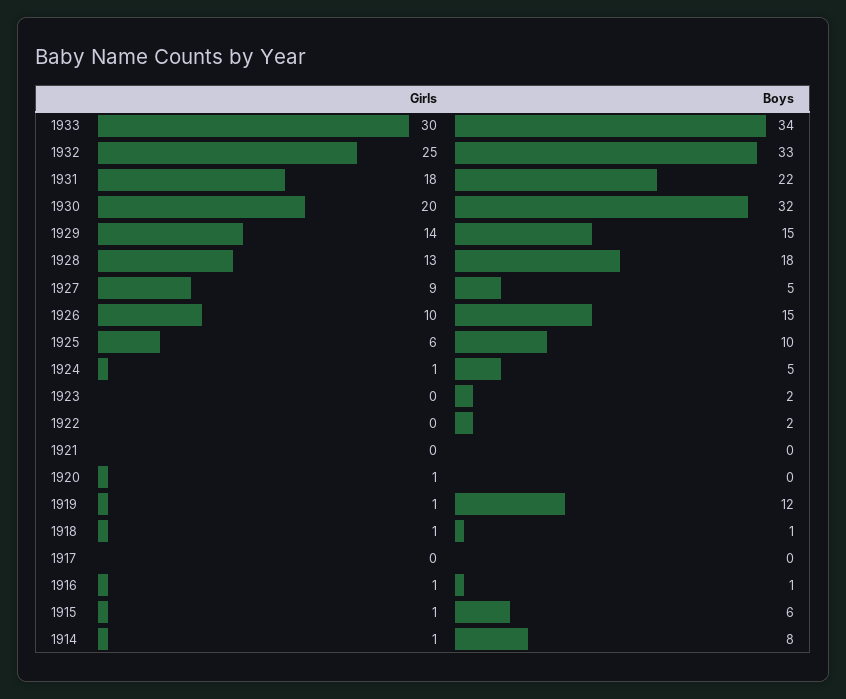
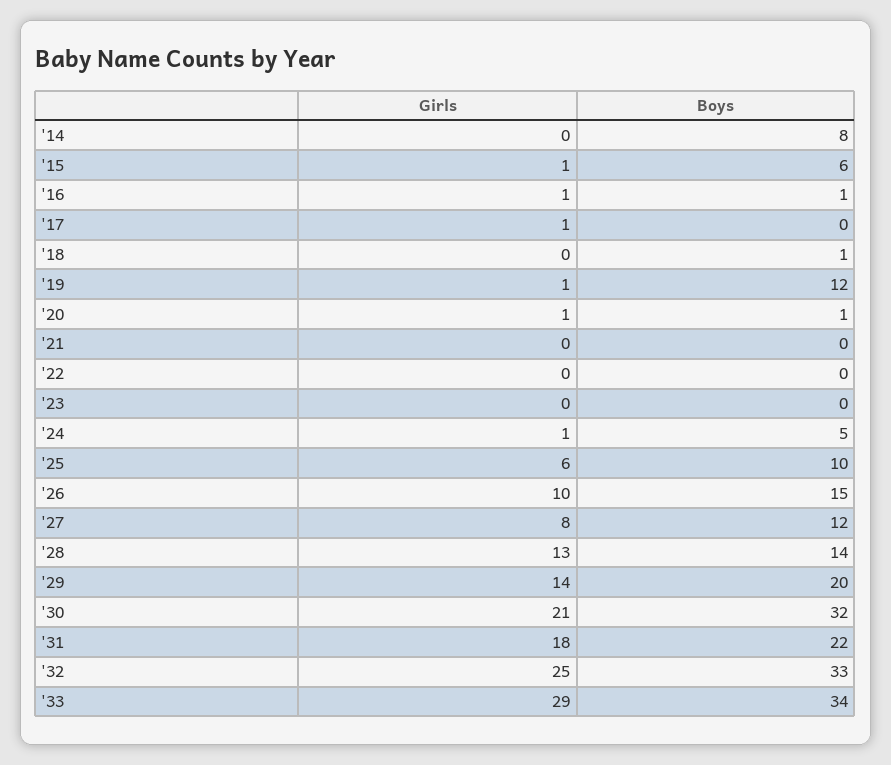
  {
    "Girls": {
-     "1933": 30,
+     "1933": 29,
      "1932": 25,
      "1931": 18,
-     "1930": 20,
+     "1930": 21,
      "1929": 14,
      "1928": 13,
-     "1927": 9,
+     "1927": 8,
      "1926": 10,
      "1925": 6,
      "1924": 1,
      "1923": 0,
      "1922": 0,
      "1921": 0,
      "1920": 1,
      "1919": 1,
-     "1918": 1,
+     "1918": 0,
-     "1917": 0,
+     "1917": 1,
      "1916": 1,
      "1915": 1,
-     "1914": 1
+     "1914": 0
    },
    "Boys": {
      "1933": 34,
      "1932": 33,
      "1931": 22,
      "1930": 32,
-     "1929": 15,
+     "1929": 20,
-     "1928": 18,
+     "1928": 14,
-     "1927": 5,
+     "1927": 12,
      "1926": 15,
      "1925": 10,
      "1924": 5,
-     "1923": 2,
+     "1923": 0,
-     "1922": 2,
+     "1922": 0,
      "1921": 0,
-     "1920": 0,
+     "1920": 1,
      "1919": 12,
      "1918": 1,
      "1917": 0,
      "1916": 1,
      "1915": 6,
      "1914": 8
    }
  }

